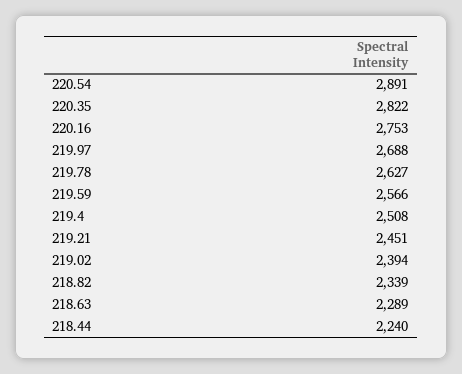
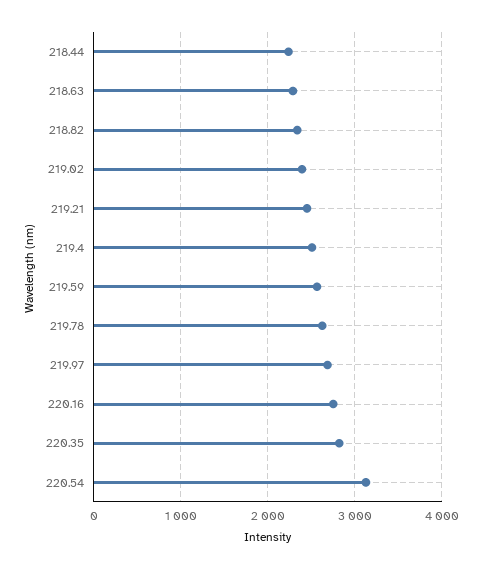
  {
-   "220.54": 2891,
+   "220.54": 3100,
    "220.35": 2822,
    "220.16": 2753,
    "219.97": 2688,
    "219.78": 2627,
    "219.59": 2566,
    "219.4": 2508,
    "219.21": 2451,
    "219.02": 2394,
    "218.82": 2339,
    "218.63": 2289,
    "218.44": 2240
  }

